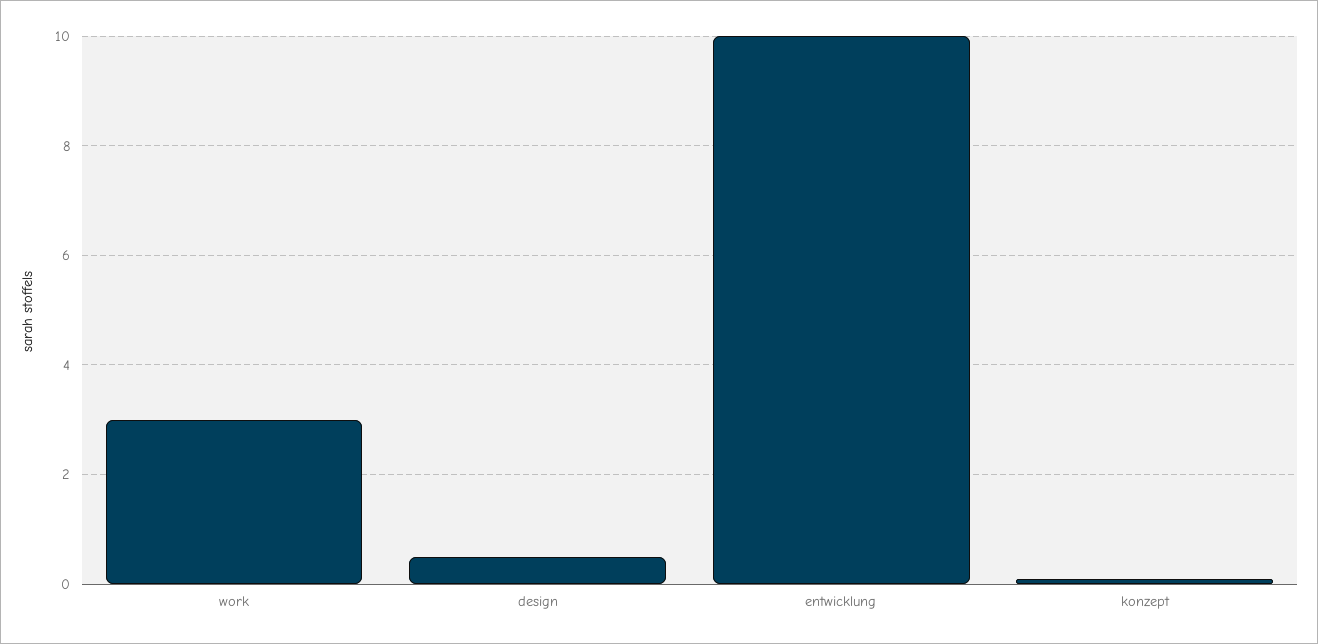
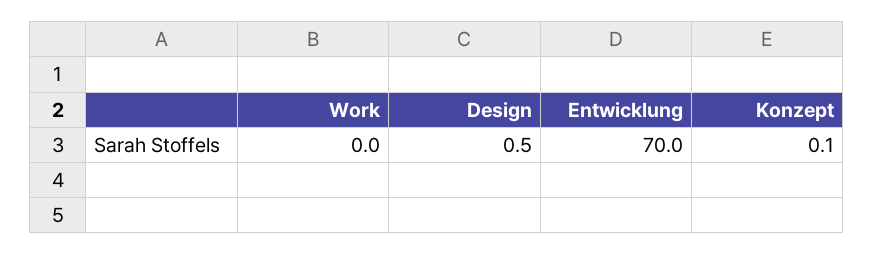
  {
-   "work": 3,
+   "work": 0,
    "design": 0.5,
-   "entwicklung": 10,
+   "entwicklung": 70,
    "konzept": 0.1
  }

